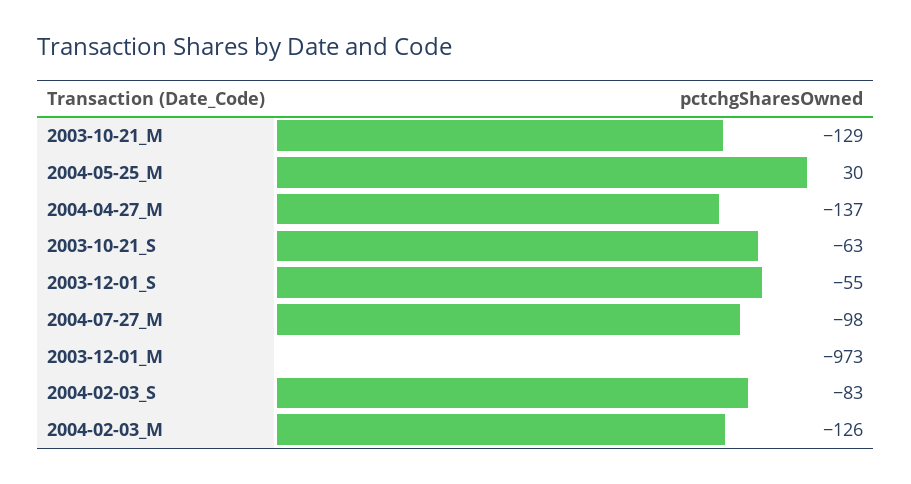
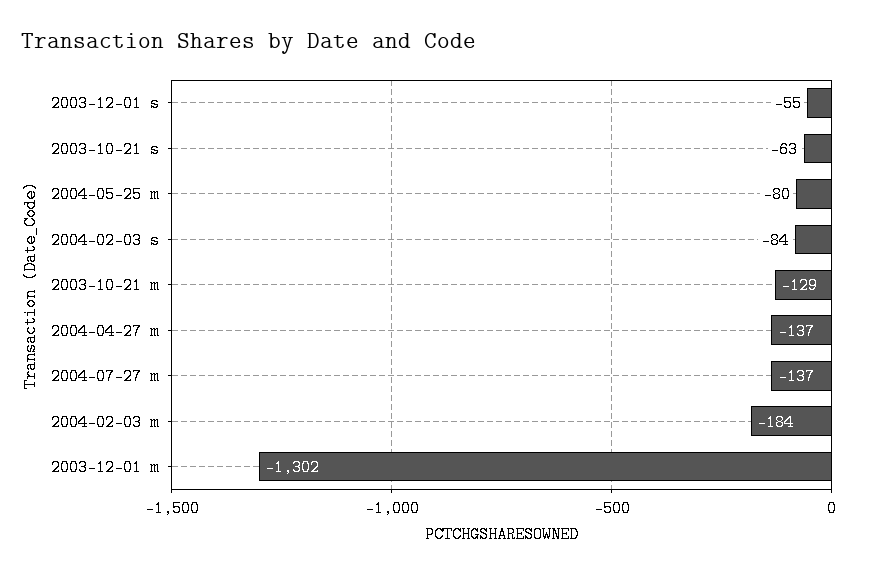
  {
    "2003-10-21_M": -129,
-   "2004-05-25_M": 30,
+   "2004-05-25_M": -80,
    "2004-04-27_M": -137,
    "2003-10-21_S": -63,
    "2003-12-01_S": -55,
-   "2004-07-27_M": -98,
+   "2004-07-27_M": -137,
-   "2003-12-01_M": -973,
+   "2003-12-01_M": -1302,
-   "2004-02-03_S": -83,
+   "2004-02-03_S": -84,
-   "2004-02-03_M": -126
+   "2004-02-03_M": -184
  }

